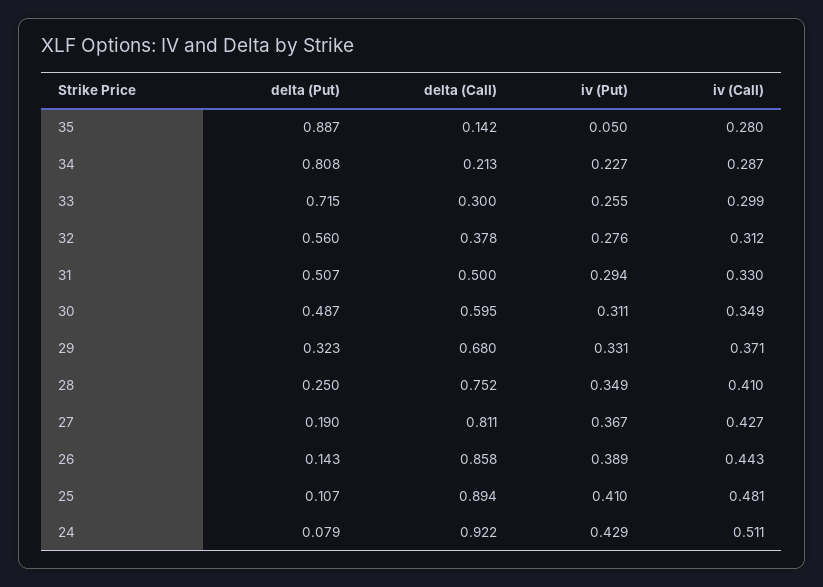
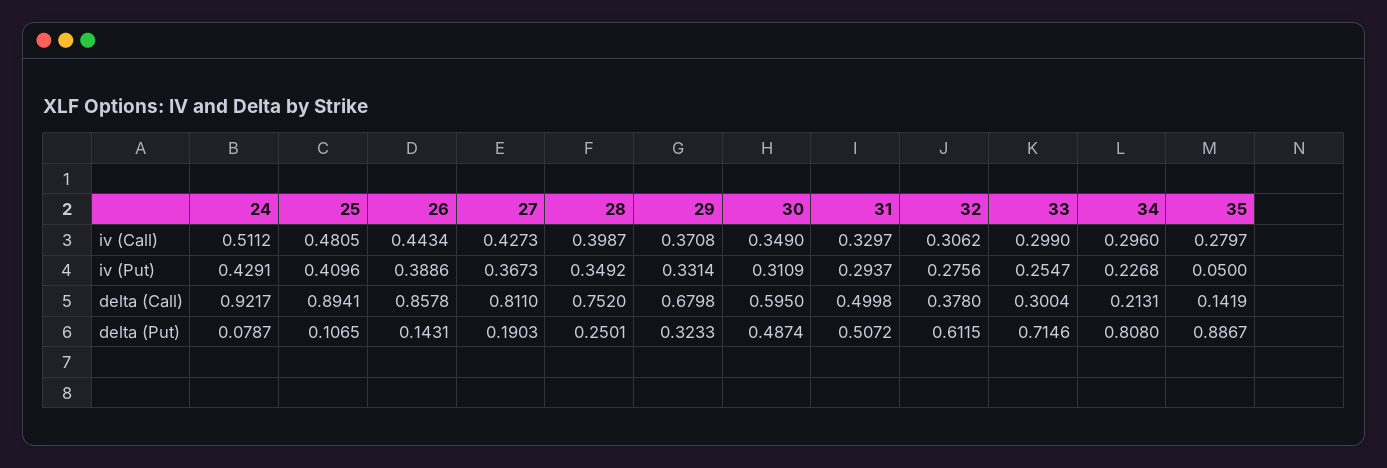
  {
    "delta (Put)": {
      "35": 0.8867,
      "34": 0.808,
      "33": 0.7146,
-     "32": 0.56,
+     "32": 0.6115,
      "31": 0.5072,
      "30": 0.4874,
      "29": 0.3233,
      "28": 0.2501,
      "27": 0.1903,
      "26": 0.1431,
      "25": 0.1065,
      "24": 0.0787
    },
    "delta (Call)": {
      "35": 0.1419,
      "34": 0.2131,
      "33": 0.3004,
      "32": 0.378,
      "31": 0.4998,
      "30": 0.595,
      "29": 0.6798,
      "28": 0.752,
      "27": 0.811,
      "26": 0.8578,
      "25": 0.8941,
      "24": 0.9217
    },
    "iv (Put)": {
      "35": 0.05,
      "34": 0.2268,
      "33": 0.2547,
      "32": 0.2756,
      "31": 0.2937,
      "30": 0.3109,
      "29": 0.3314,
      "28": 0.3492,
      "27": 0.3673,
      "26": 0.3886,
      "25": 0.4096,
      "24": 0.4291
    },
    "iv (Call)": {
      "35": 0.2797,
-     "34": 0.287,
+     "34": 0.296,
      "33": 0.299,
-     "32": 0.312,
+     "32": 0.3062,
      "31": 0.3297,
      "30": 0.349,
      "29": 0.3708,
-     "28": 0.41,
+     "28": 0.3987,
      "27": 0.4273,
      "26": 0.4434,
      "25": 0.4805,
      "24": 0.5112
    }
  }

